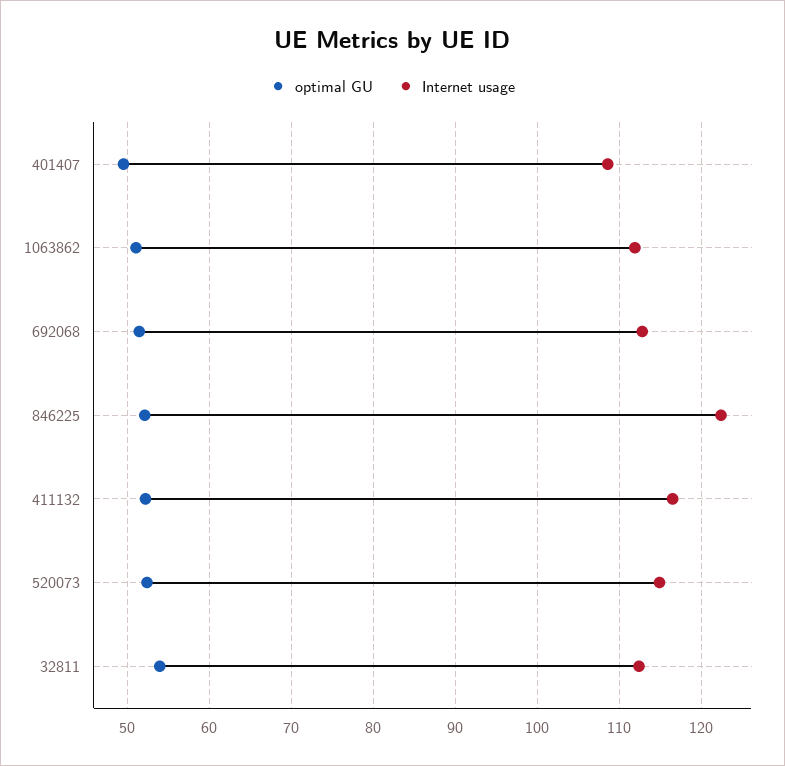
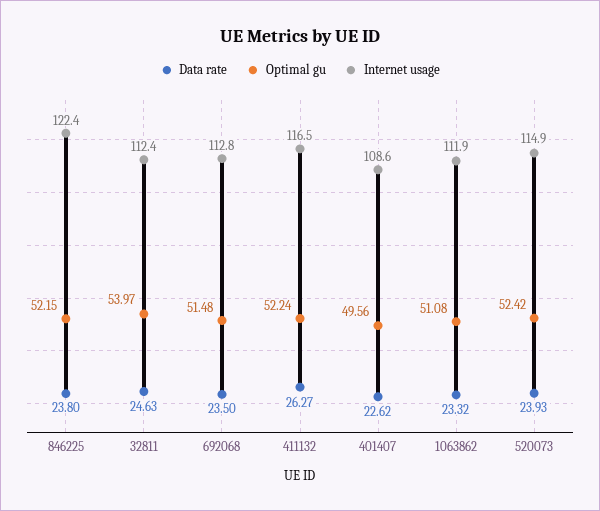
  {
    "optimal GU": {
      "401407": 49.56,
      "1063862": 51.08,
      "692068": 51.48,
      "846225": 52.15,
      "411132": 52.24,
      "520073": 52.42,
      "32811": 53.97
    },
    "Internet usage": {
      "401407": 108.6,
      "1063862": 111.9,
      "692068": 112.8,
      "846225": 122.4,
      "411132": 116.5,
      "520073": 114.9,
      "32811": 112.4
-   }
+   },
+   "Data rate": {
+     "846225": 23.8,
+     "32811": 24.63,
+     "692068": 23.5,
+     "411132": 26.27,
+     "401407": 22.62,
+     "1063862": 23.32,
+     "520073": 23.93
+   }
  }

